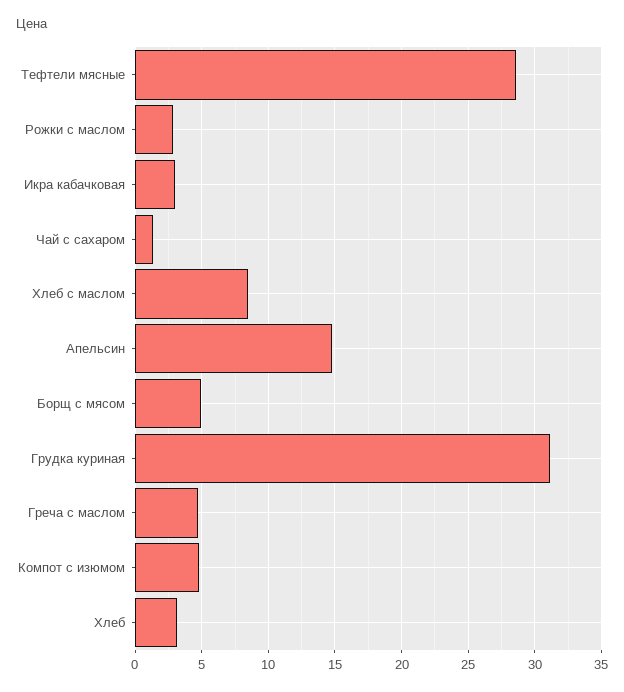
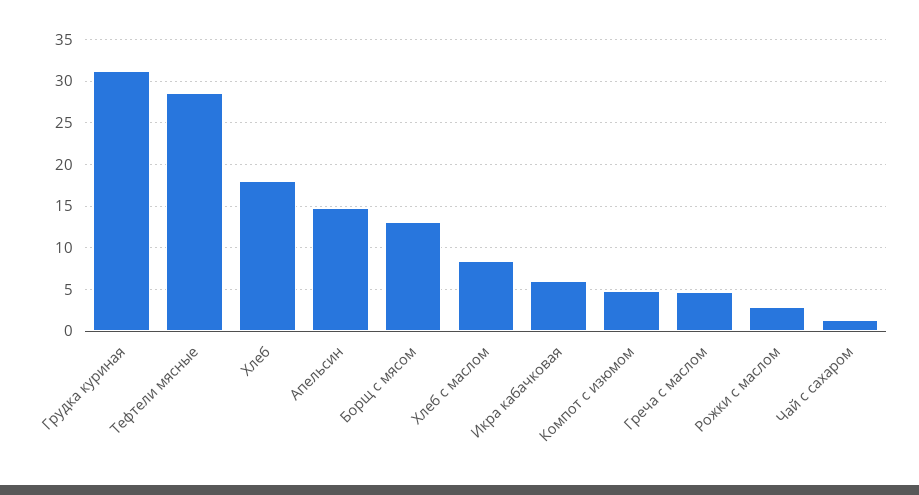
  {
    "Тефтели мясные": 28.5,
    "Рожки с маслом": 3,
-   "Икра кабачковая": 3,
+   "Икра кабачковая": 6,
    "Чай с сахаром": 1.5,
    "Хлеб с маслом": 8.5,
    "Апельсин": 15,
-   "Борщ с мясом": 5,
+   "Борщ с мясом": 13,
    "Грудка куриная": 31,
    "Греча с маслом": 4.5,
    "Компот с изюмом": 5,
-   "Хлеб": 3
+   "Хлеб": 18
  }

